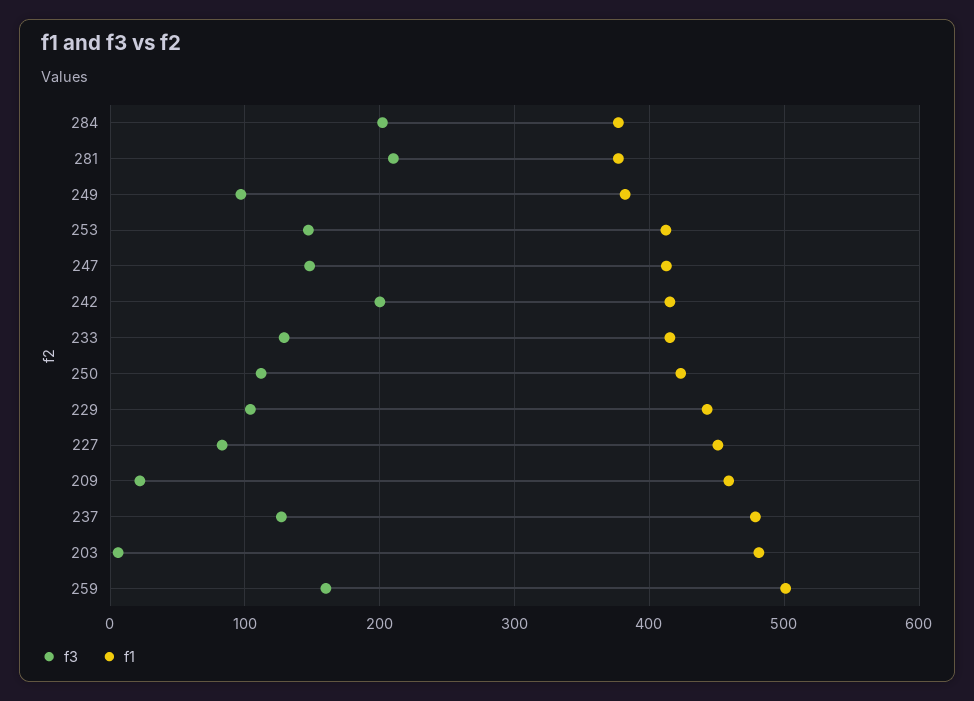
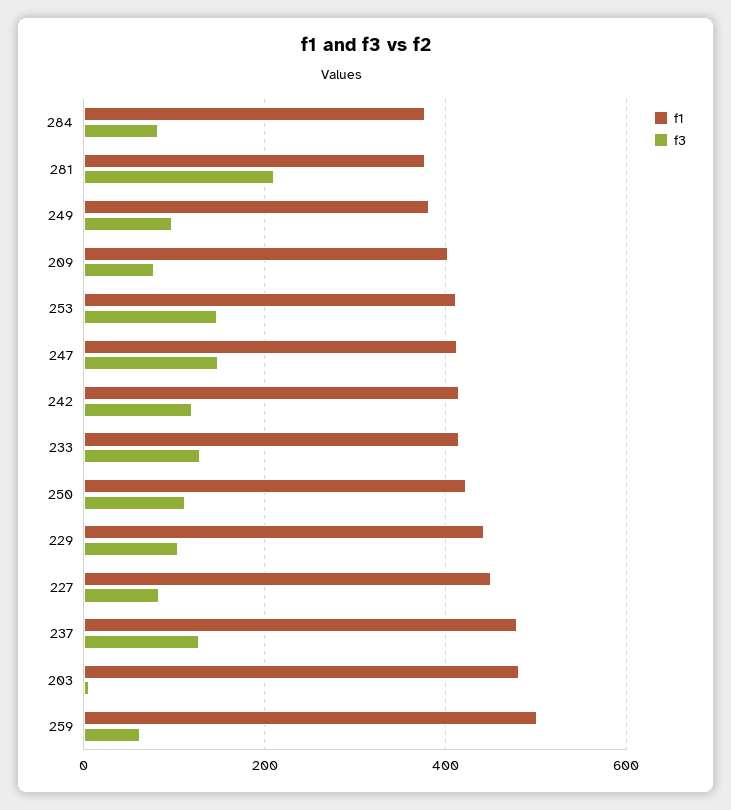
  {
    "f3": {
-     "284": 200,
+     "284": 80,
      "281": 210,
      "249": 100,
      "253": 150,
      "247": 150,
-     "242": 200,
+     "242": 120,
      "233": 130,
      "250": 110,
      "229": 100,
      "227": 80,
-     "209": 20,
+     "209": 80,
      "237": 130,
      "203": 10,
-     "259": 160
+     "259": 60
    },
    "f1": {
      "284": 380,
      "281": 380,
      "249": 380,
      "253": 410,
      "247": 410,
      "242": 420,
      "233": 420,
      "250": 420,
      "229": 440,
      "227": 450,
-     "209": 460,
+     "209": 400,
      "237": 480,
      "203": 480,
      "259": 500
    }
  }

